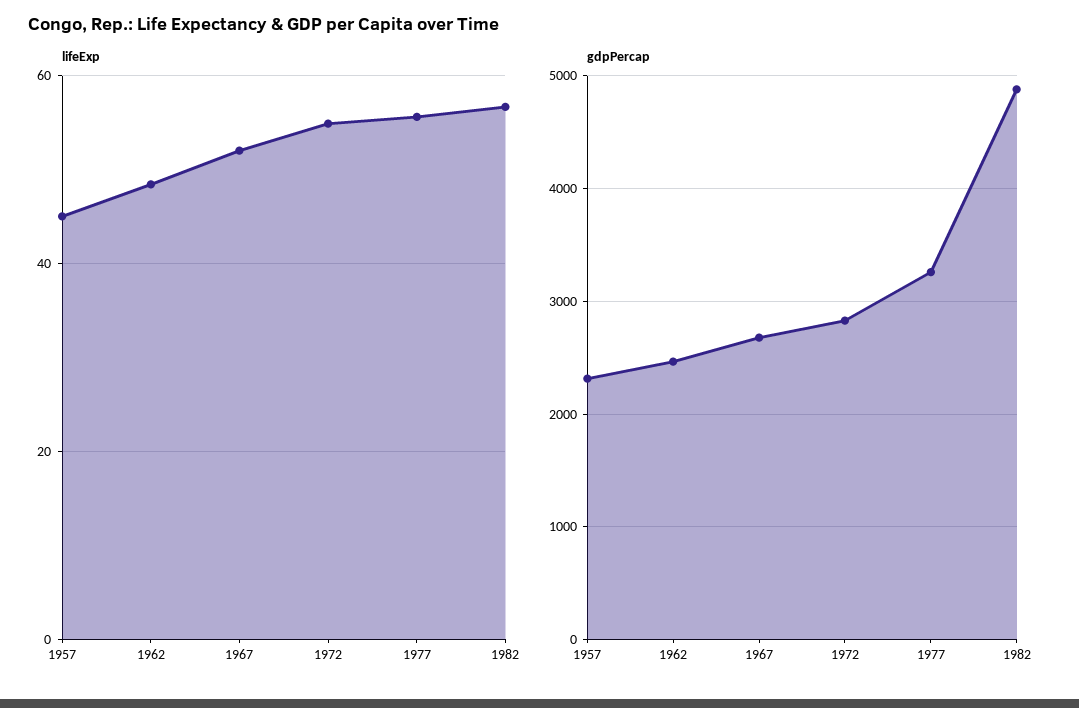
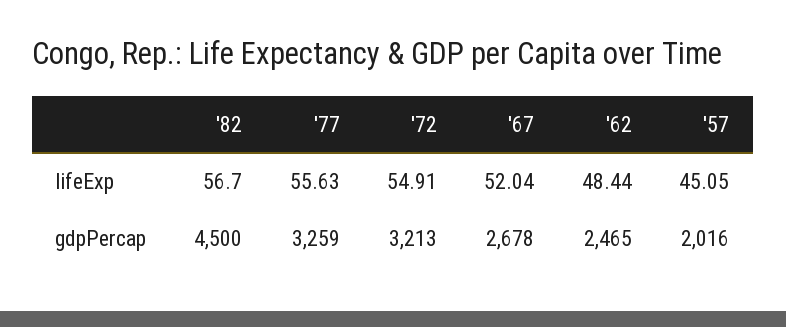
  {
    "lifeExp": {
      "1957": 45.05,
      "1962": 48.44,
      "1967": 52.04,
      "1972": 54.91,
      "1977": 55.63,
      "1982": 56.7
    },
    "gdpPercap": {
-     "1957": 2300,
+     "1957": 2016,
      "1962": 2465,
      "1967": 2678,
-     "1972": 2800,
+     "1972": 3213,
      "1977": 3259,
-     "1982": 4900
+     "1982": 4500
    }
  }

